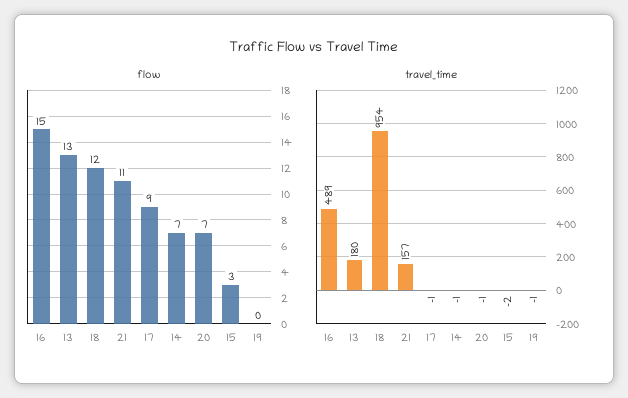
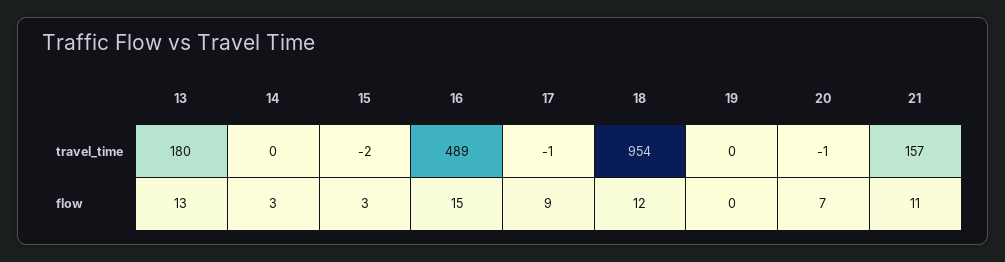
  {
    "flow": {
      "16": 15,
      "13": 13,
      "18": 12,
      "21": 11,
      "17": 9,
-     "14": 7,
+     "14": 3,
      "20": 7,
      "15": 3,
      "19": 0
    },
    "travel_time": {
      "16": 489,
      "13": 180,
      "18": 954,
      "21": 157,
      "17": -1,
-     "14": -1,
+     "14": 0,
      "20": -1,
      "15": -2,
-     "19": -1
+     "19": 0
    }
  }

